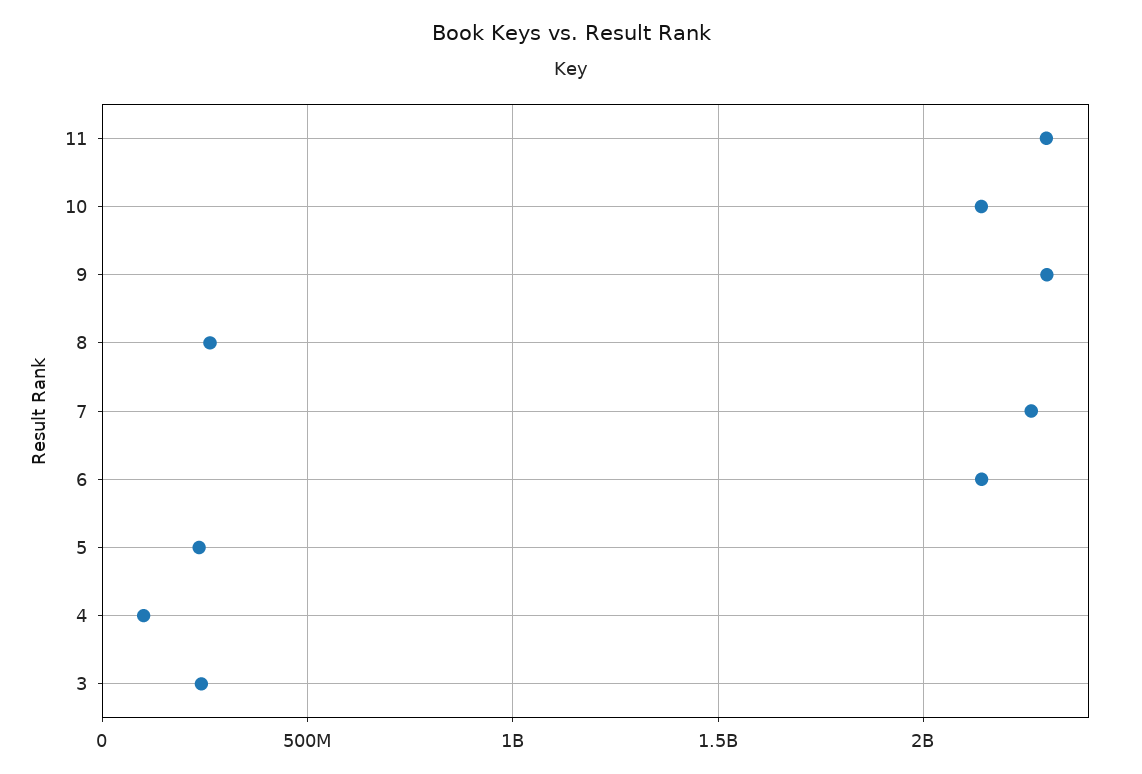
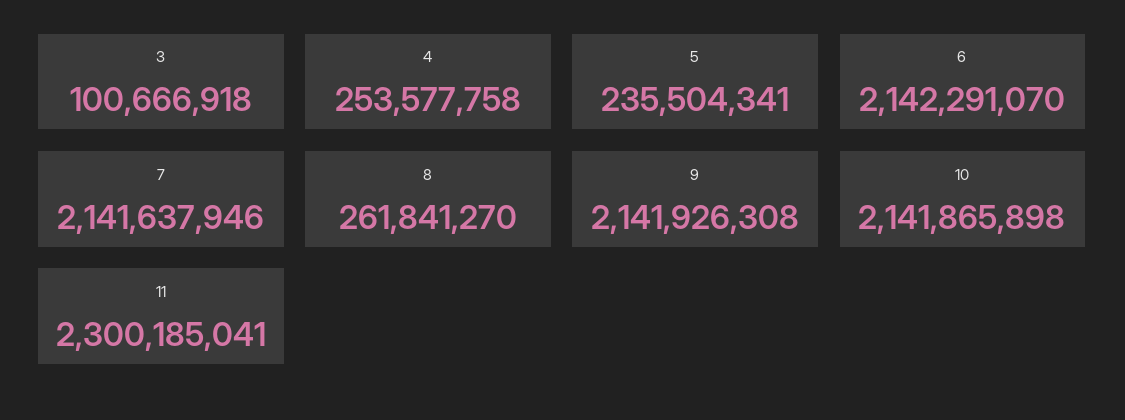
  {
    "11": 2300185041,
    "10": 2141865898,
-   "9": 2300000000,
+   "9": 2141926308,
    "8": 261841270,
-   "7": 2250000000,
+   "7": 2141637946,
    "6": 2142291070,
    "5": 235504341,
-   "4": 100000000,
+   "4": 253577758,
-   "3": 250000000
+   "3": 100666918
  }

